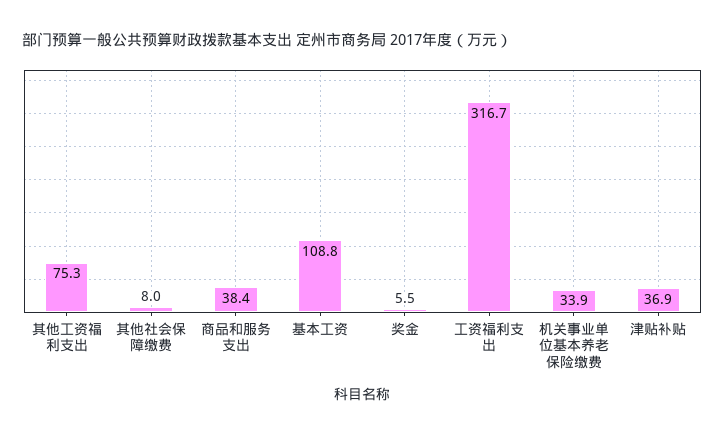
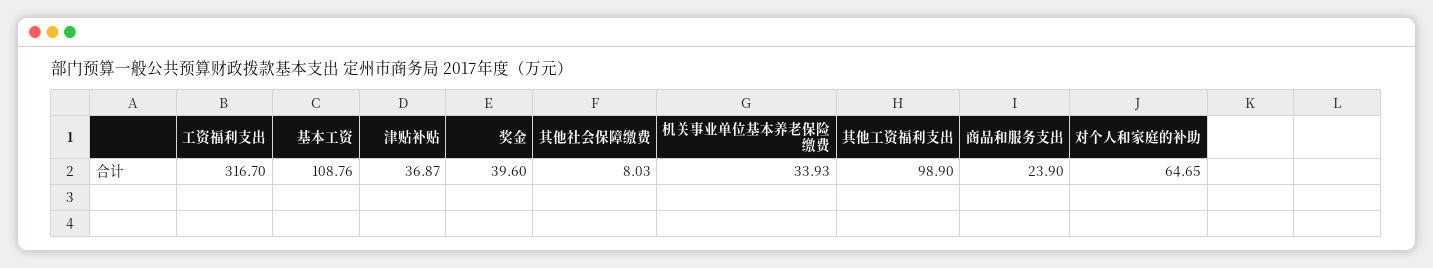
  {
-   "其他工资福利支出": 75.3,
+   "其他工资福利支出": 98.9,
    "其他社会保障缴费": 8.03,
-   "商品和服务支出": 38.4,
+   "商品和服务支出": 23.9,
    "基本工资": 108.76,
-   "奖金": 5.5,
+   "奖金": 39.6,
    "工资福利支出": 316.7,
    "机关事业单位基本养老保险缴费": 33.93,
-   "津贴补贴": 36.87
+   "津贴补贴": 36.87,
+   "对个人和家庭的补助": 64.65
  }

